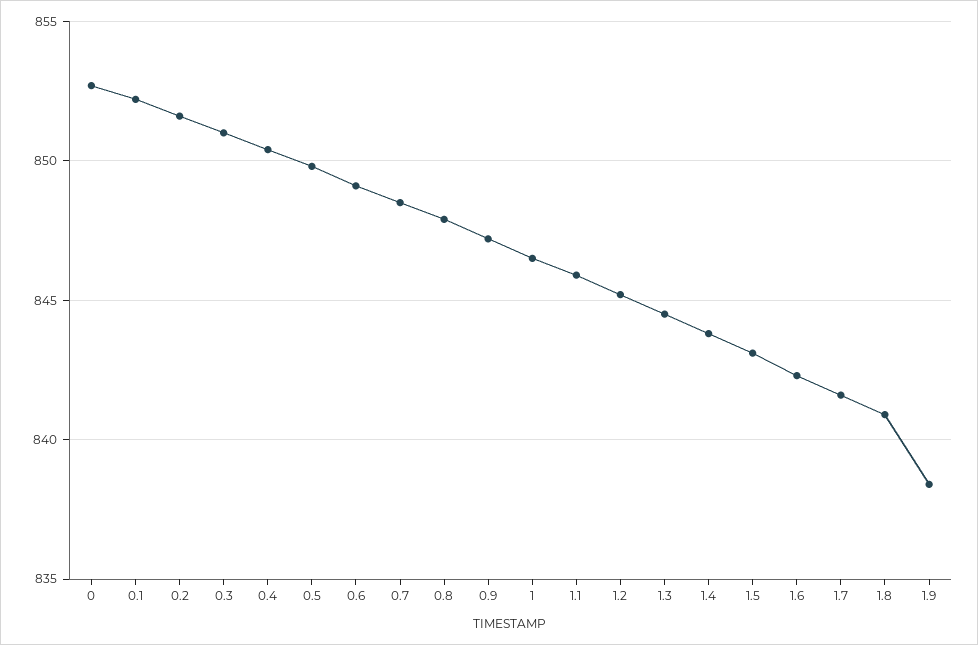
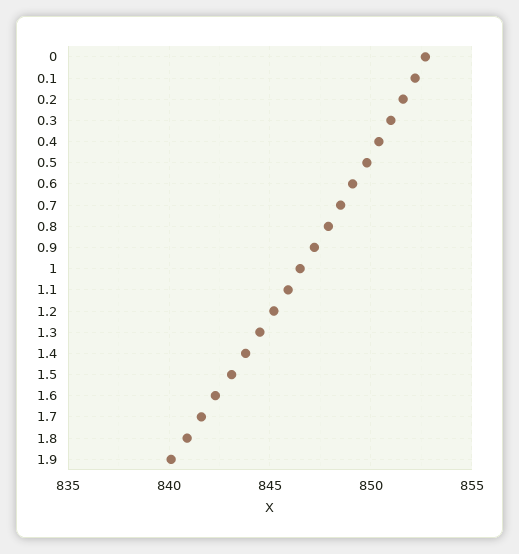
  {
    "0": 852.5,
    "0.1": 852,
    "0.2": 851.5,
    "0.3": 851,
    "0.4": 850.5,
    "0.5": 850,
    "0.6": 849,
    "0.7": 848.5,
    "0.8": 848,
    "0.9": 847,
    "1": 846.5,
    "1.1": 846,
    "1.2": 845,
    "1.3": 844.5,
    "1.4": 844,
    "1.5": 843,
    "1.6": 842.5,
    "1.7": 841.5,
    "1.8": 841,
-   "1.9": 838.5
+   "1.9": 840
  }

